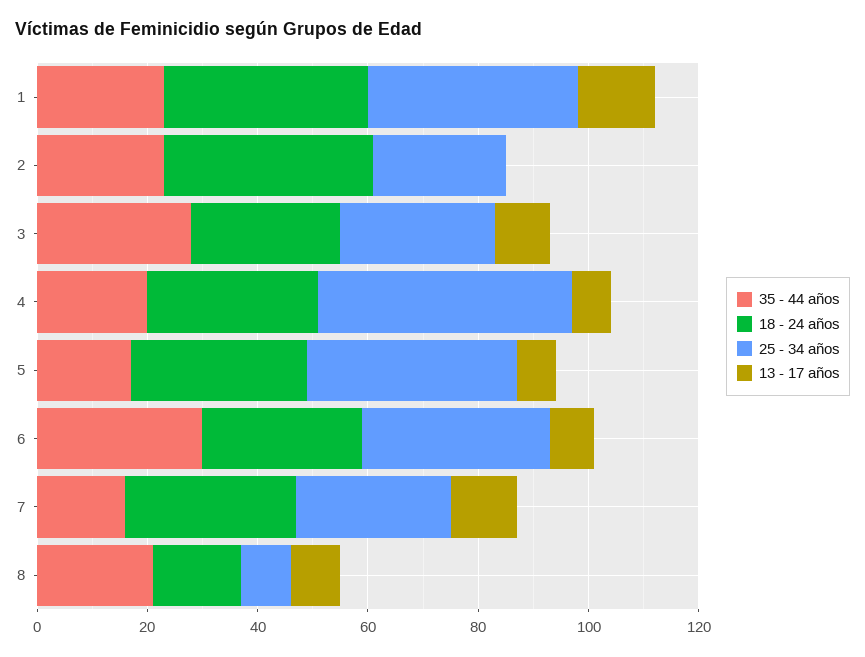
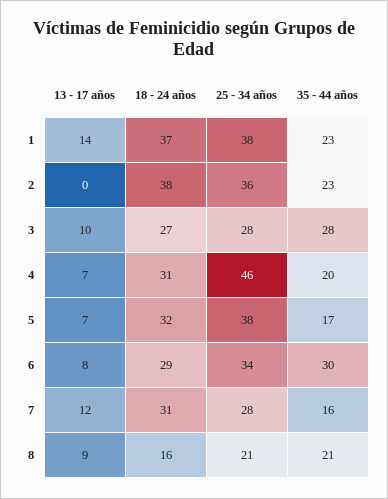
  {
    "35 - 44 años": {
      "1": 23,
      "2": 23,
      "3": 28,
      "4": 20,
      "5": 17,
      "6": 30,
      "7": 16,
      "8": 21
    },
    "18 - 24 años": {
      "1": 37,
      "2": 38,
      "3": 27,
      "4": 31,
      "5": 32,
      "6": 29,
      "7": 31,
      "8": 16
    },
    "25 - 34 años": {
      "1": 38,
-     "2": 25,
+     "2": 36,
      "3": 28,
      "4": 46,
      "5": 38,
      "6": 34,
      "7": 28,
-     "8": 10
+     "8": 21
    },
    "13 - 17 años": {
      "1": 14,
      "2": 0,
      "3": 10,
      "4": 7,
      "5": 7,
      "6": 8,
      "7": 12,
      "8": 9
    }
  }

